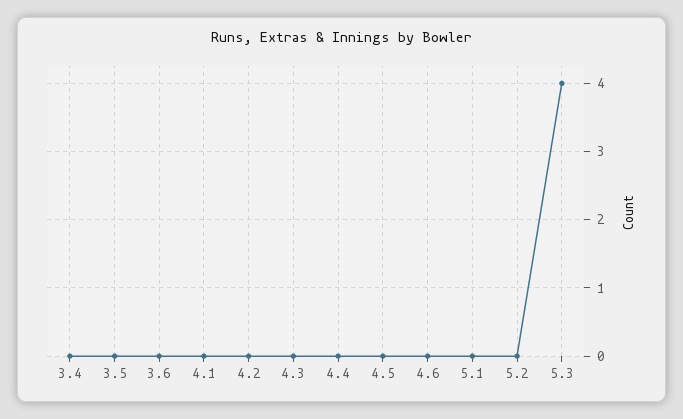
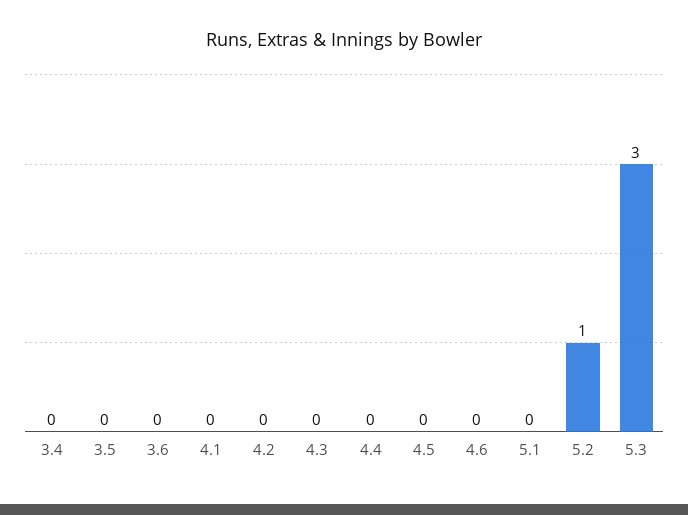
  {
    "3.4": 0,
    "3.5": 0,
    "3.6": 0,
    "4.1": 0,
    "4.2": 0,
    "4.3": 0,
    "4.4": 0,
    "4.5": 0,
    "4.6": 0,
    "5.1": 0,
-   "5.2": 0,
+   "5.2": 1,
-   "5.3": 4
+   "5.3": 3
  }

